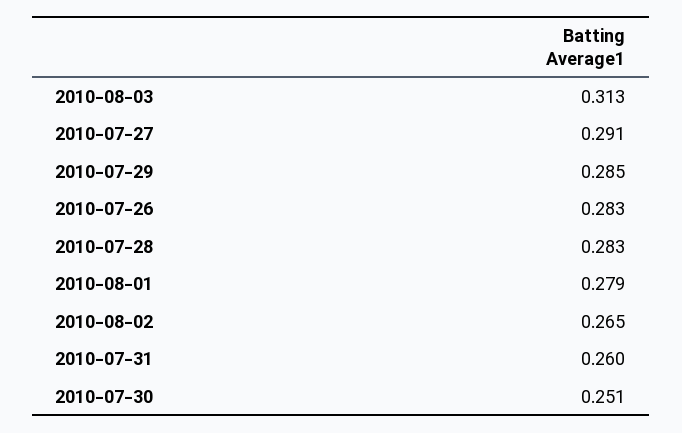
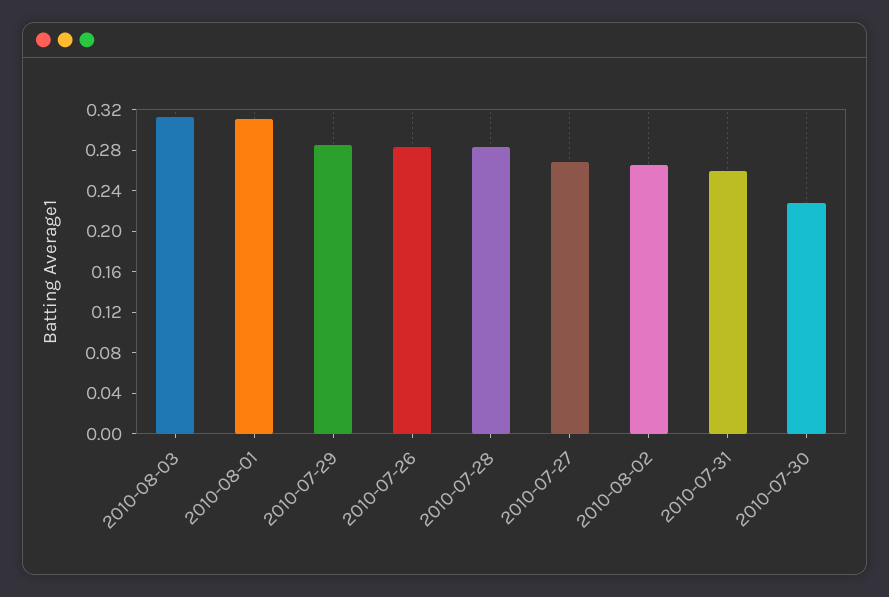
  {
    "2010-08-03": 0.313,
-   "2010-07-27": 0.291,
+   "2010-07-27": 0.27,
    "2010-07-29": 0.285,
    "2010-07-26": 0.283,
    "2010-07-28": 0.283,
-   "2010-08-01": 0.279,
+   "2010-08-01": 0.31,
    "2010-08-02": 0.265,
    "2010-07-31": 0.26,
-   "2010-07-30": 0.251
+   "2010-07-30": 0.23
  }

